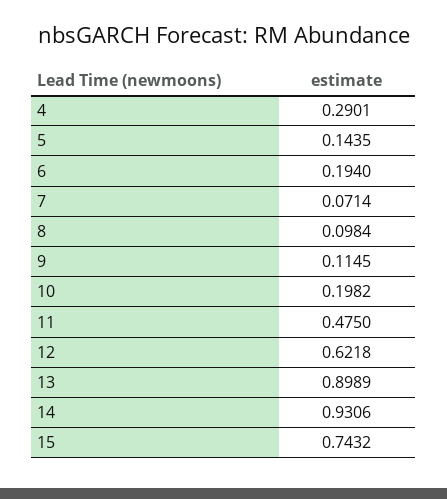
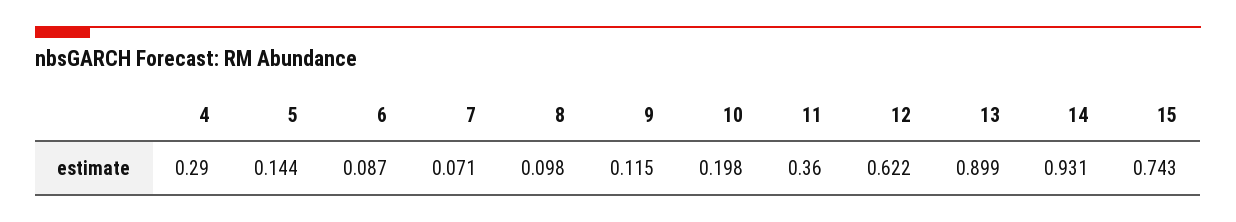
  {
    "4": 0.2901,
    "5": 0.1435,
-   "6": 0.194,
+   "6": 0.087,
    "7": 0.0714,
    "8": 0.0984,
    "9": 0.1145,
    "10": 0.1982,
-   "11": 0.475,
+   "11": 0.36,
    "12": 0.6218,
    "13": 0.8989,
    "14": 0.9306,
    "15": 0.7432
  }

